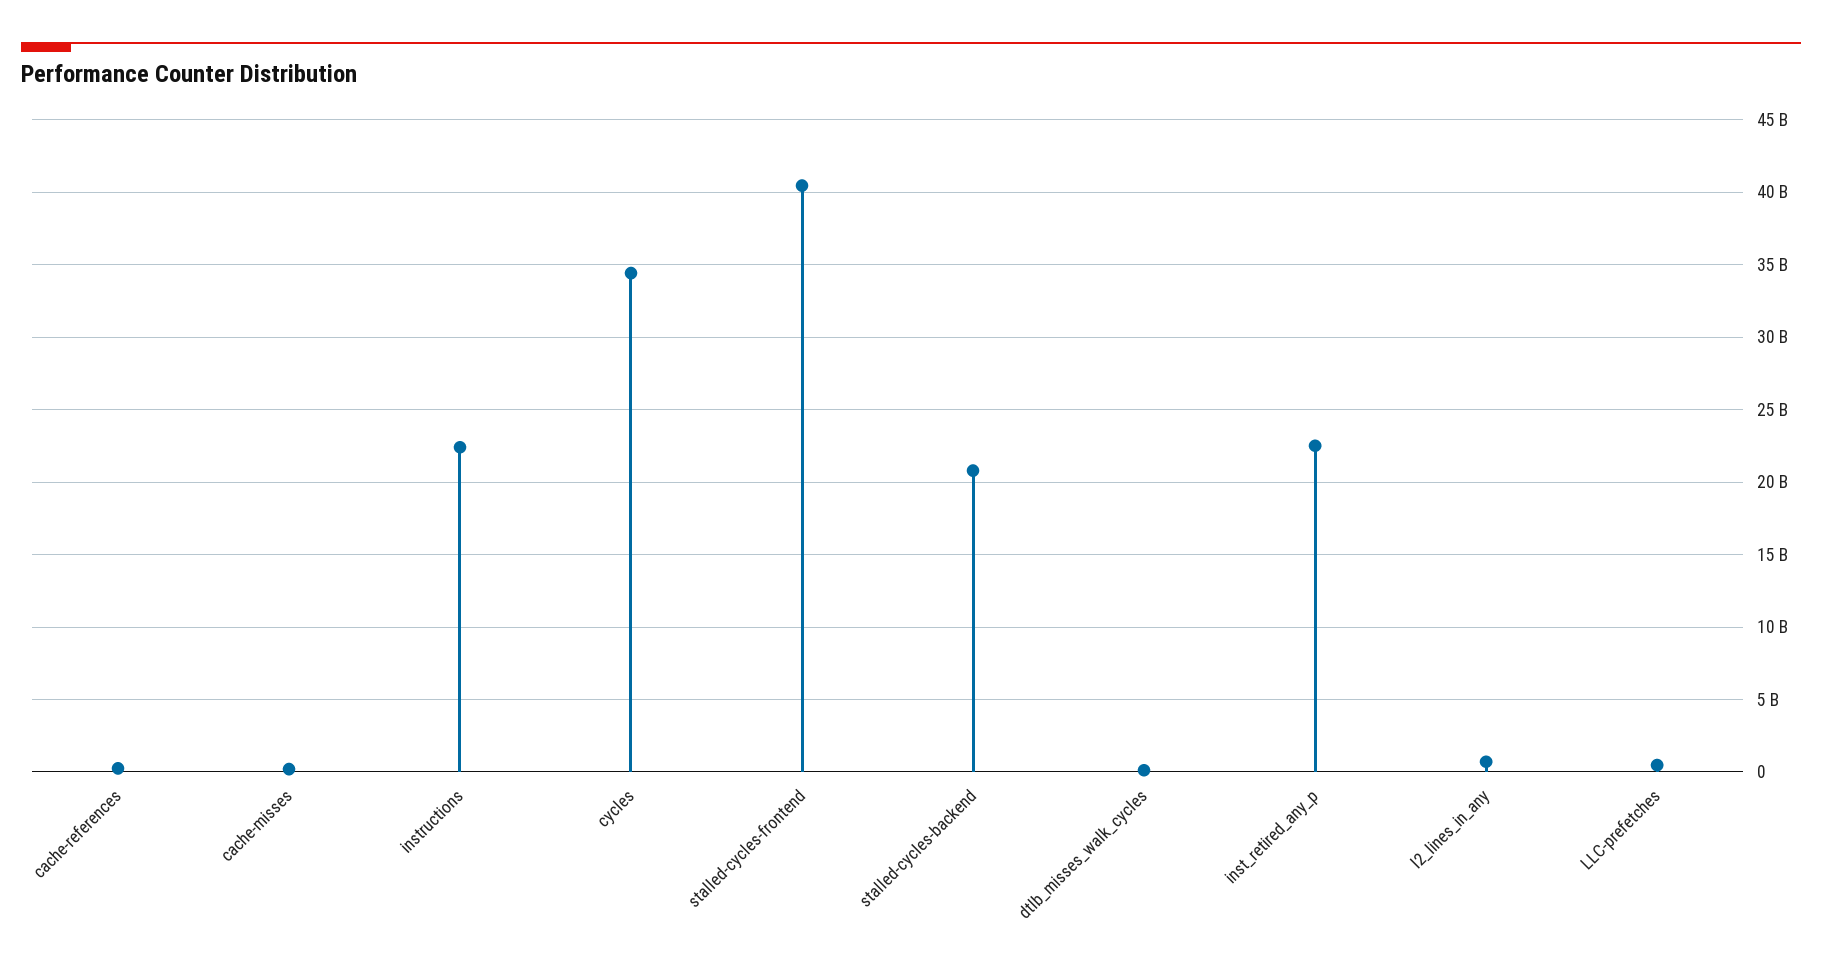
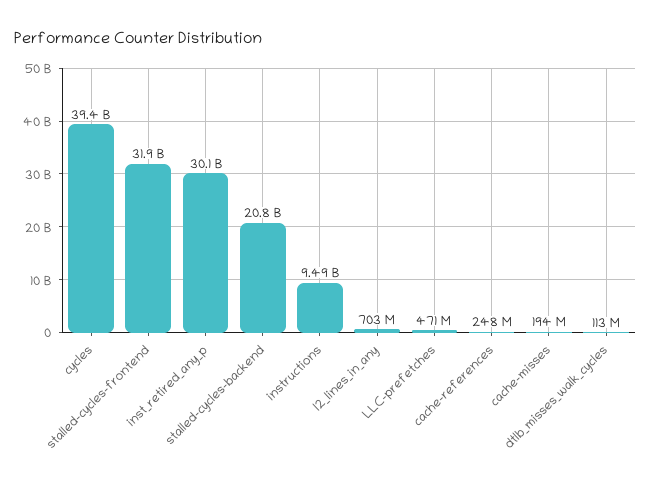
  {
    "cache-references": 248000000,
    "cache-misses": 194000000,
-   "instructions": 22500000000,
+   "instructions": 9490000000,
-   "cycles": 34500000000,
+   "cycles": 39400000000,
-   "stalled-cycles-frontend": 40500000000,
+   "stalled-cycles-frontend": 31900000000,
    "stalled-cycles-backend": 20800000000,
    "dtlb_misses_walk_cycles": 113000000,
-   "inst_retired_any_p": 22500000000,
+   "inst_retired_any_p": 30100000000,
    "l2_lines_in_any": 703000000,
    "LLC-prefetches": 471000000
  }

